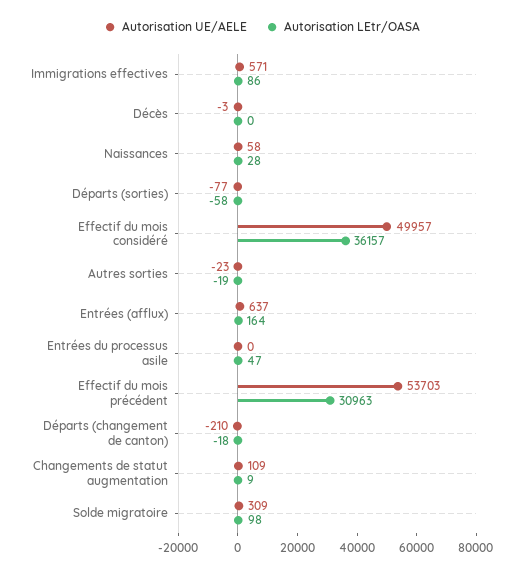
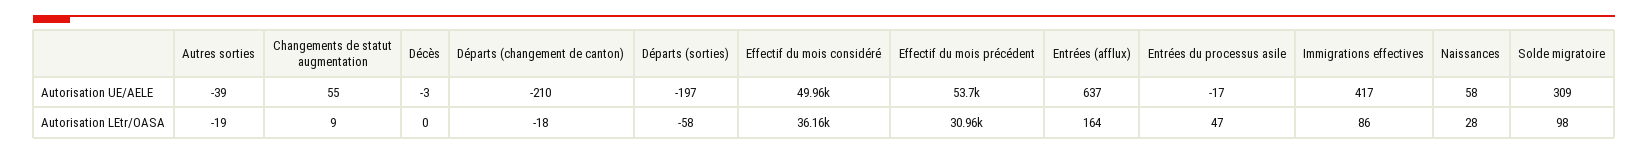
  {
    "Autorisation UE/AELE": {
-     "Immigrations effectives": 571,
+     "Immigrations effectives": 417,
      "Décès": -3,
      "Naissances": 58,
-     "Départs (sorties)": -77,
+     "Départs (sorties)": -197,
      "Effectif du mois considéré": 49957,
-     "Autres sorties": -23,
+     "Autres sorties": -39,
      "Entrées (afflux)": 637,
-     "Entrées du processus asile": 0,
+     "Entrées du processus asile": -17,
      "Effectif du mois précédent": 53703,
      "Départs (changement de canton)": -210,
-     "Changements de statut augmentation": 109,
+     "Changements de statut augmentation": 55,
      "Solde migratoire": 309
    },
    "Autorisation LEtr/OASA": {
      "Immigrations effectives": 86,
      "Décès": 0,
      "Naissances": 28,
      "Départs (sorties)": -58,
      "Effectif du mois considéré": 36157,
      "Autres sorties": -19,
      "Entrées (afflux)": 164,
      "Entrées du processus asile": 47,
      "Effectif du mois précédent": 30963,
      "Départs (changement de canton)": -18,
      "Changements de statut augmentation": 9,
      "Solde migratoire": 98
    }
  }

